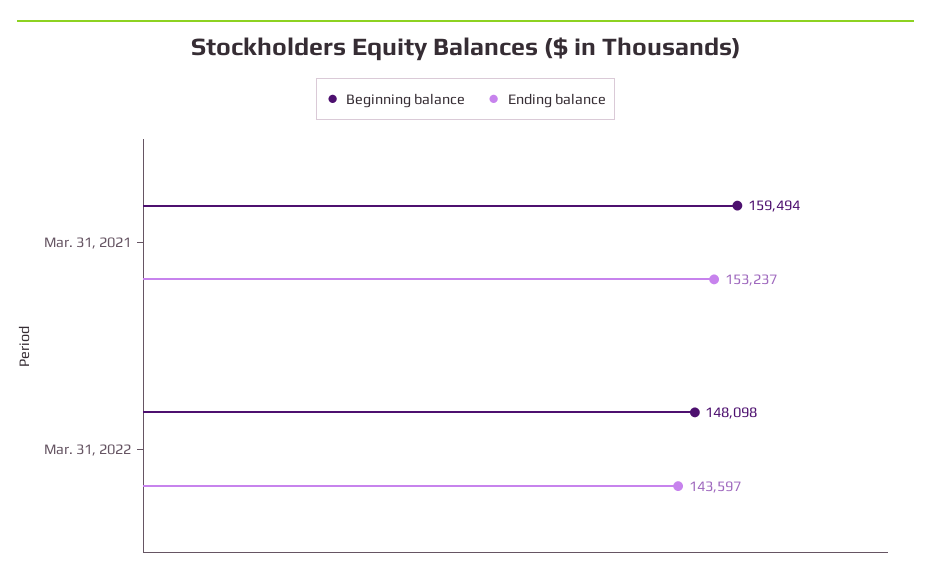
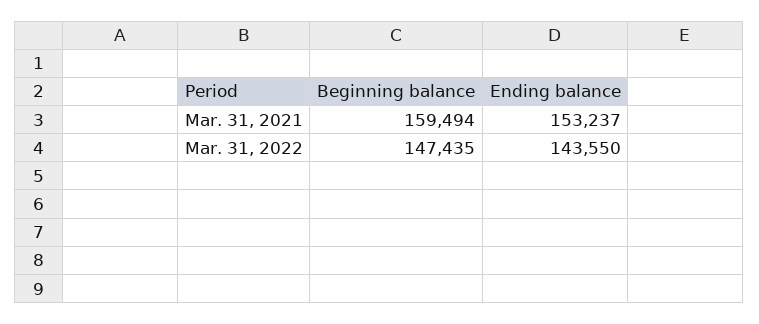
  {
    "Beginning balance": {
      "Mar. 31, 2021": 159494,
-     "Mar. 31, 2022": 148098
+     "Mar. 31, 2022": 147435
    },
    "Ending balance": {
      "Mar. 31, 2021": 153237,
-     "Mar. 31, 2022": 143597
+     "Mar. 31, 2022": 143550
    }
  }

